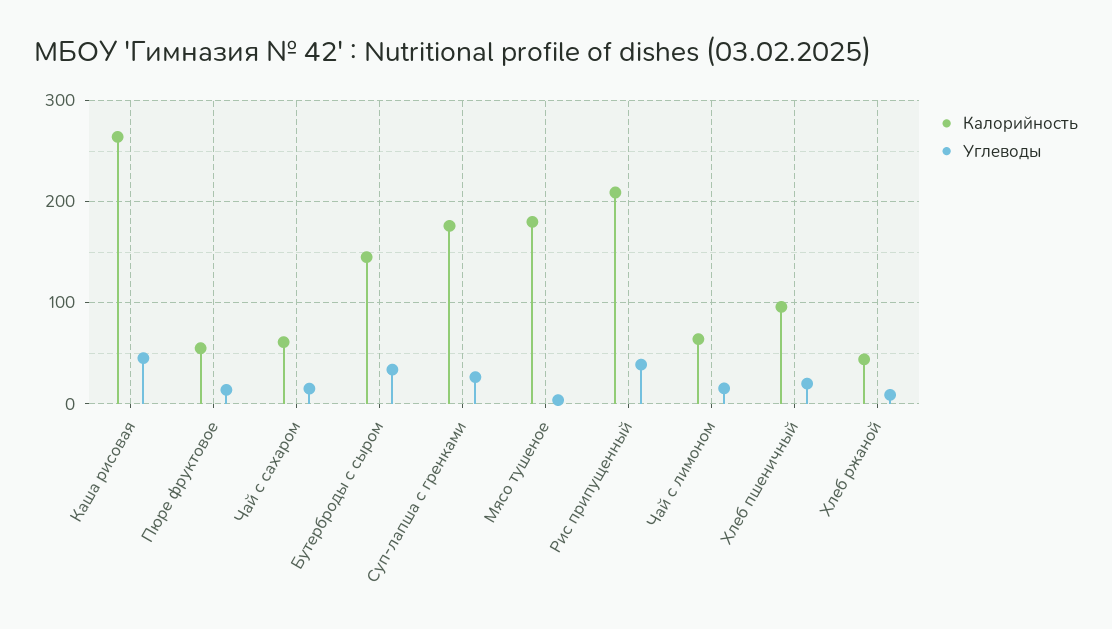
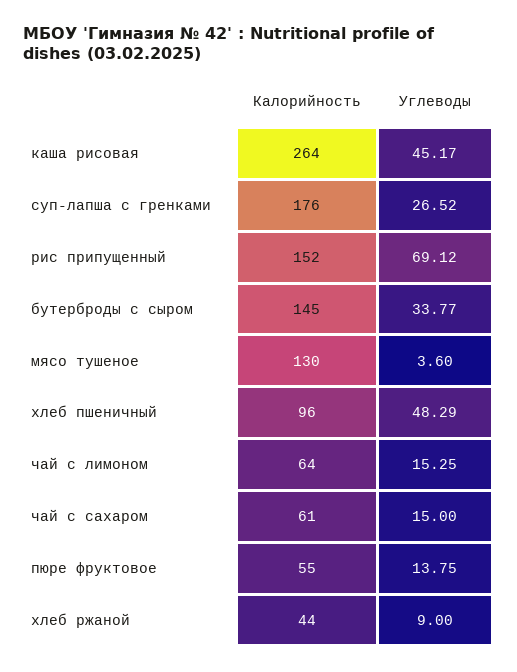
  {
    "Калорийность": {
      "Каша рисовая": 264,
      "Пюре фруктовое": 55,
      "Чай с сахаром": 61,
      "Бутерброды с сыром": 145,
      "Суп-лапша с гренками": 176,
-     "Мясо тушеное": 180,
+     "Мясо тушеное": 130,
-     "Рис припущенный": 210,
+     "Рис припущенный": 152,
      "Чай с лимоном": 64,
      "Хлеб пшеничный": 96,
      "Хлеб ржаной": 44
    },
    "Углеводы": {
      "Каша рисовая": 45.17,
      "Пюре фруктовое": 13.75,
      "Чай с сахаром": 15,
      "Бутерброды с сыром": 33.77,
      "Суп-лапша с гренками": 26.52,
      "Мясо тушеное": 3.6,
-     "Рис припущенный": 40,
+     "Рис припущенный": 69.12,
      "Чай с лимоном": 15.25,
-     "Хлеб пшеничный": 20,
+     "Хлеб пшеничный": 48.29,
      "Хлеб ржаной": 9
    }
  }

